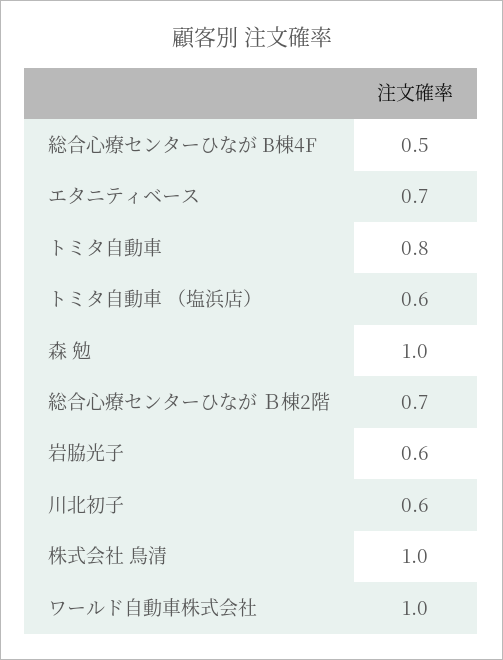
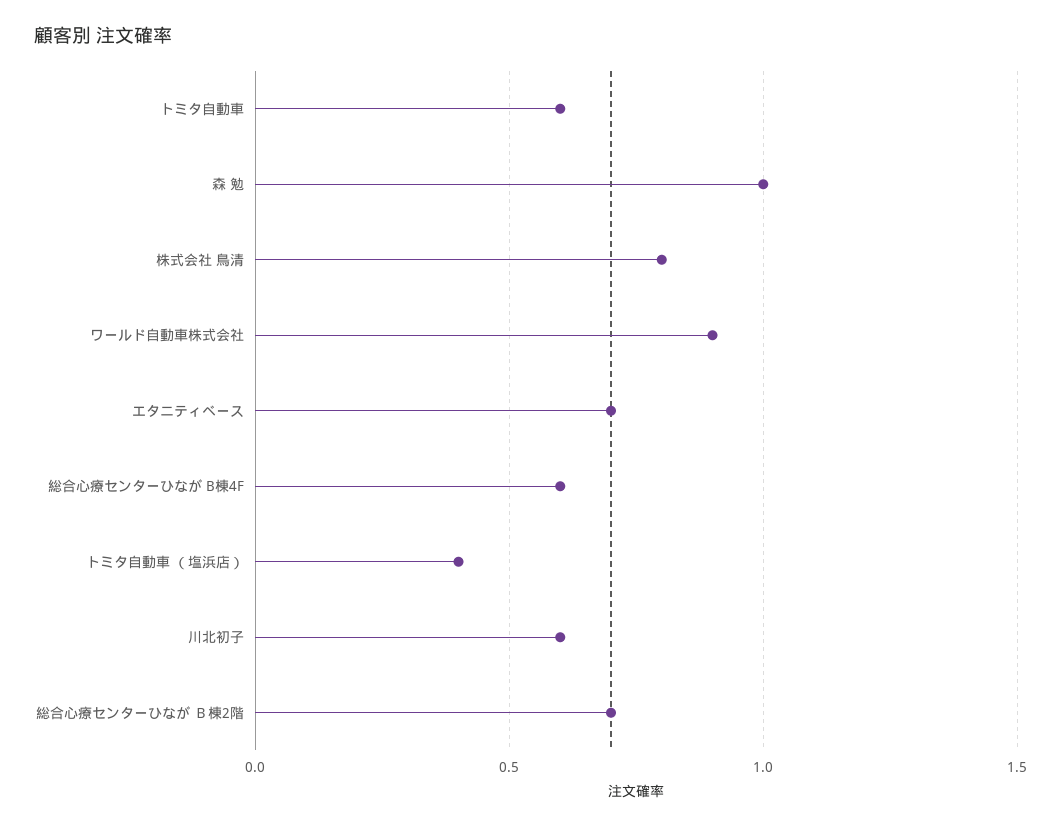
  {
-   "総合心療センターひなが B棟4F": 0.5,
+   "総合心療センターひなが B棟4F": 0.6,
    "エタニティベース": 0.7,
-   "トミタ自動車": 0.8,
+   "トミタ自動車": 0.6,
-   "トミタ自動車 （塩浜店）": 0.6,
+   "トミタ自動車 （塩浜店）": 0.4,
    "森 勉": 1,
    "総合心療センターひなが Ｂ棟2階": 0.7,
-   "岩脇光子": 0.6,
    "川北初子": 0.6,
-   "株式会社 鳥清": 1,
+   "株式会社 鳥清": 0.8,
-   "ワールド自動車株式会社": 1
+   "ワールド自動車株式会社": 0.9
  }

